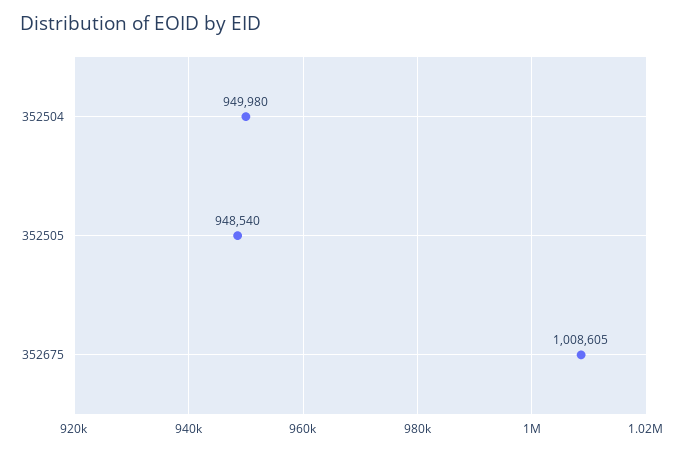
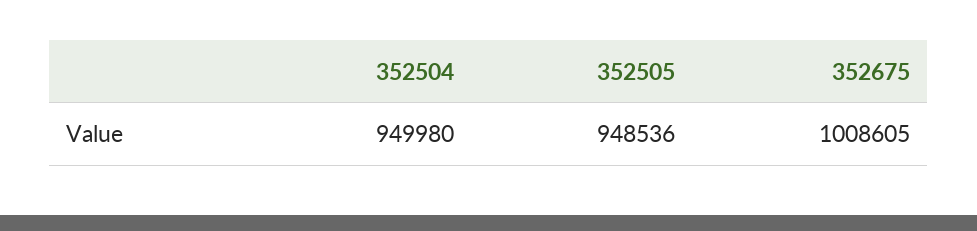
  {
    "352504": 949980,
-   "352505": 948540,
+   "352505": 948536,
    "352675": 1008605
  }

